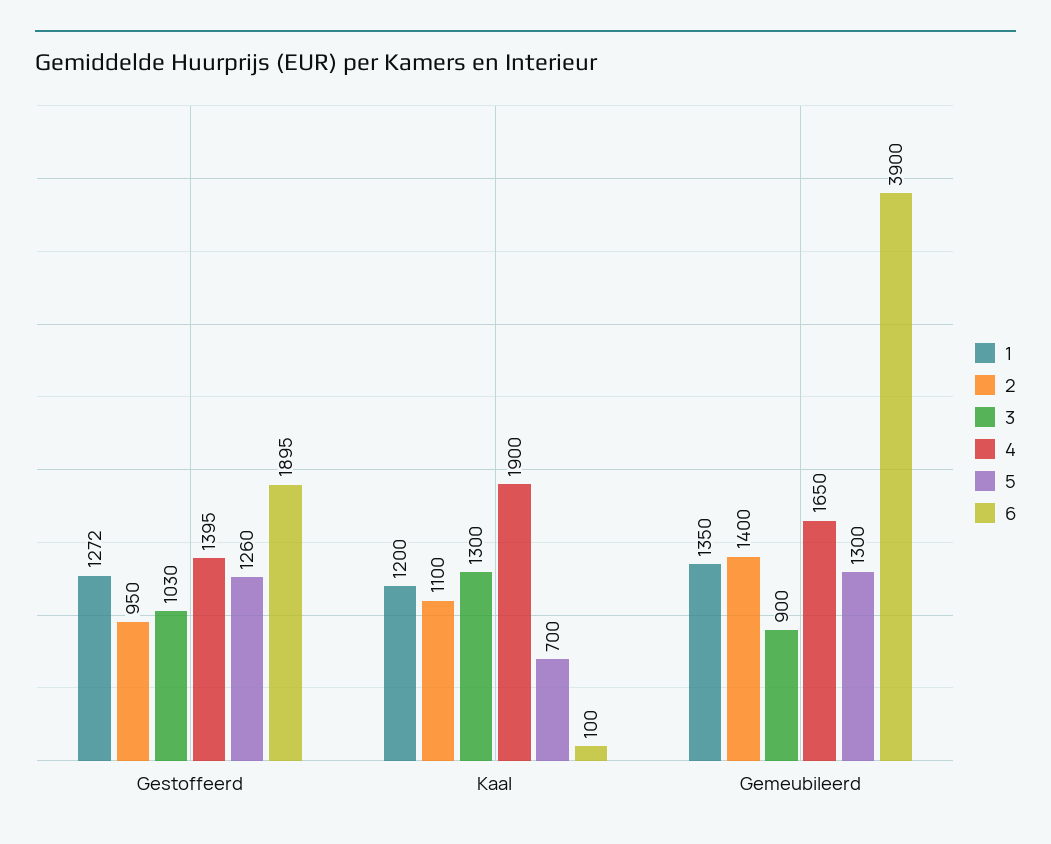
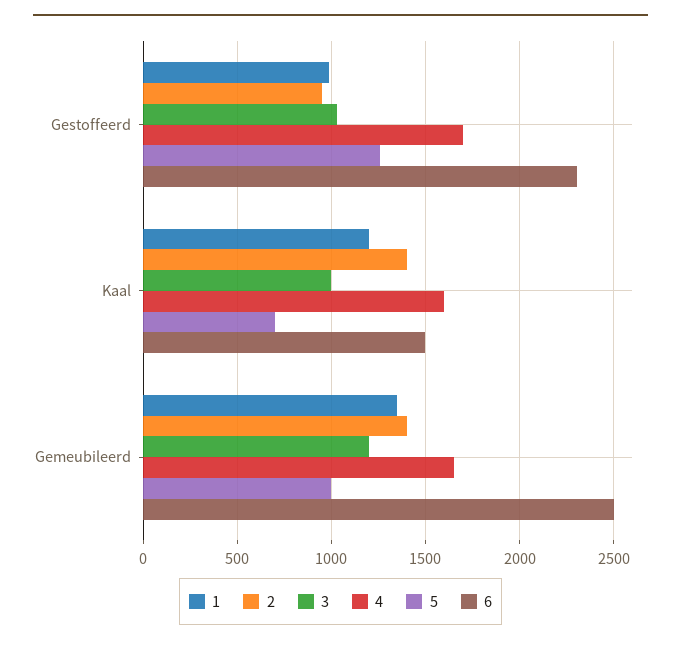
  {
    "1": {
-     "Gestoffeerd": 1272,
+     "Gestoffeerd": 1000,
      "Kaal": 1200,
      "Gemeubileerd": 1350
    },
    "2": {
      "Gestoffeerd": 950,
-     "Kaal": 1100,
+     "Kaal": 1400,
      "Gemeubileerd": 1400
    },
    "3": {
      "Gestoffeerd": 1030,
-     "Kaal": 1300,
+     "Kaal": 1000,
-     "Gemeubileerd": 900
+     "Gemeubileerd": 1200
    },
    "4": {
-     "Gestoffeerd": 1395,
+     "Gestoffeerd": 1700,
-     "Kaal": 1900,
+     "Kaal": 1600,
      "Gemeubileerd": 1650
    },
    "5": {
      "Gestoffeerd": 1260,
      "Kaal": 700,
-     "Gemeubileerd": 1300
+     "Gemeubileerd": 1000
    },
    "6": {
-     "Gestoffeerd": 1895,
+     "Gestoffeerd": 2300,
-     "Kaal": 100,
+     "Kaal": 1500,
-     "Gemeubileerd": 3900
+     "Gemeubileerd": 2500
    }
  }

